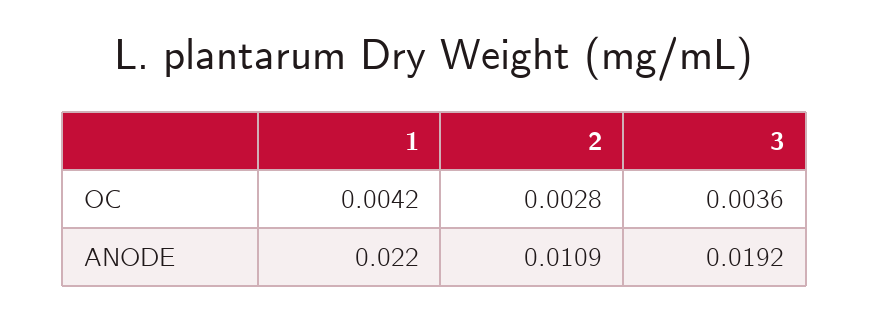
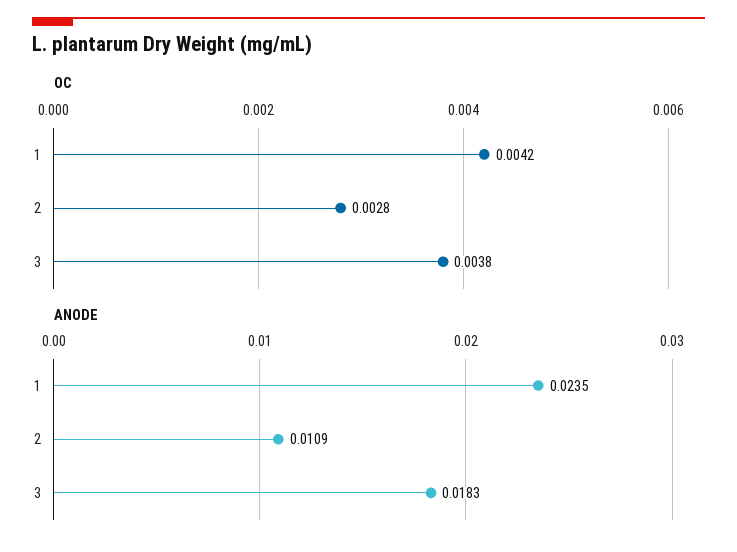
  {
    "OC": {
      "1": 0.0042,
      "2": 0.0028,
-     "3": 0.0036
+     "3": 0.0038
    },
    "ANODE": {
-     "1": 0.022,
+     "1": 0.0235,
      "2": 0.0109,
-     "3": 0.0192
+     "3": 0.0183
    }
  }

